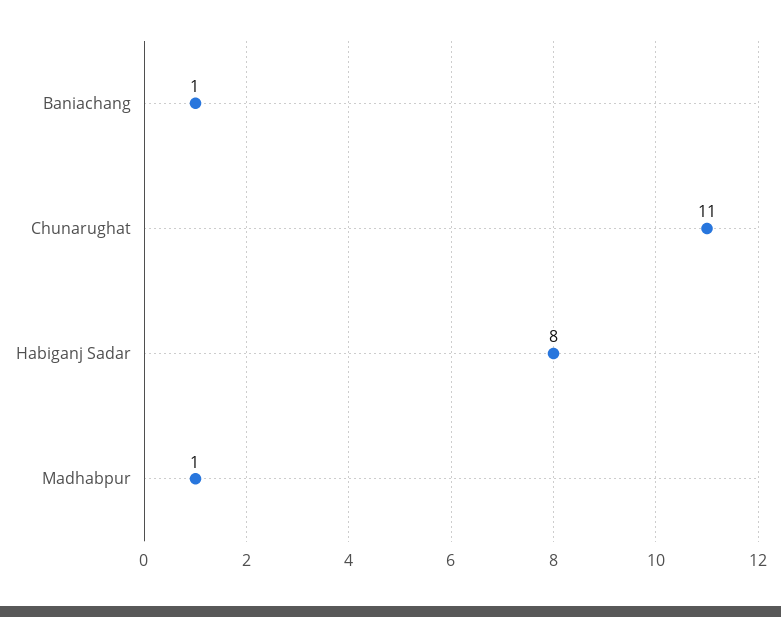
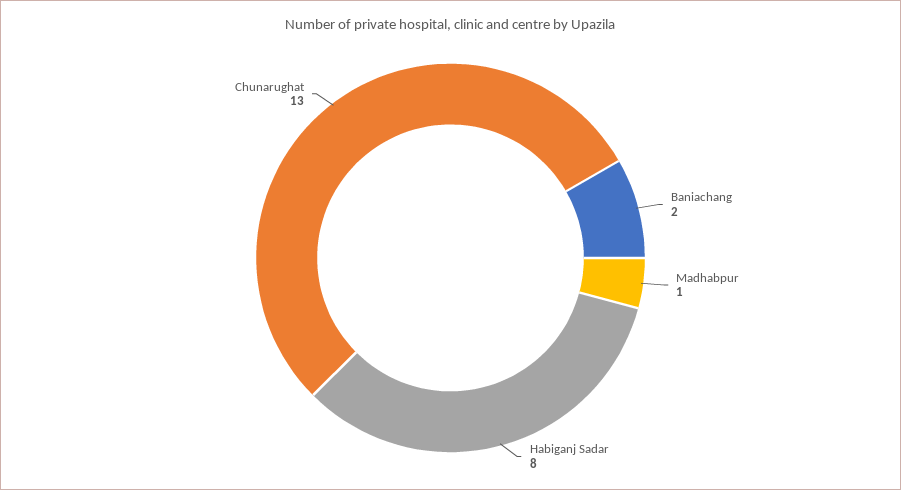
  {
-   "Baniachang": 1,
+   "Baniachang": 2,
-   "Chunarughat": 11,
+   "Chunarughat": 13,
    "Habiganj Sadar": 8,
    "Madhabpur": 1
  }

